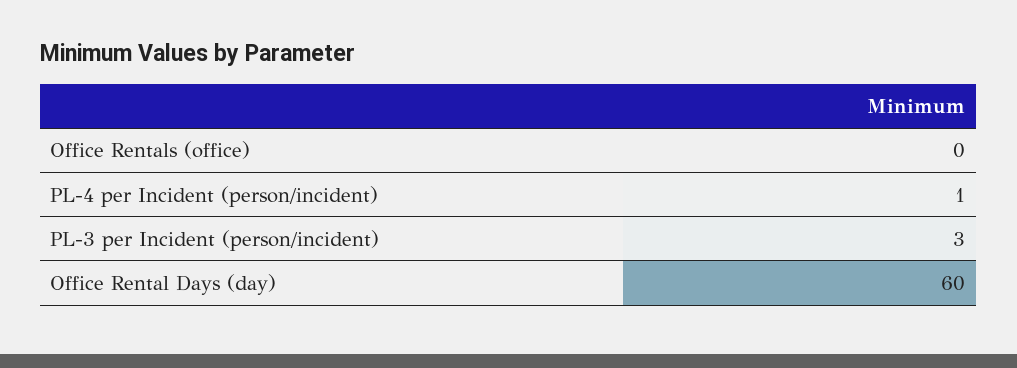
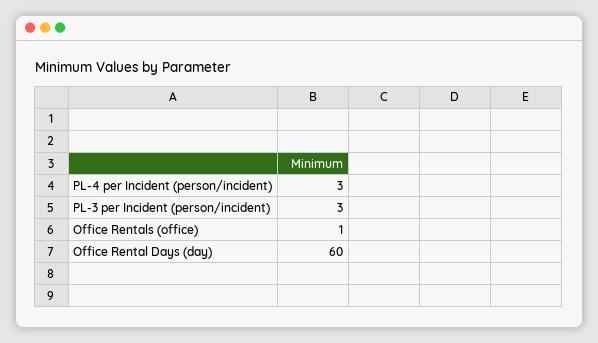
  {
-   "Office Rentals (office)": 0,
+   "Office Rentals (office)": 1,
-   "PL-4 per Incident (person/incident)": 1,
+   "PL-4 per Incident (person/incident)": 3,
    "PL-3 per Incident (person/incident)": 3,
    "Office Rental Days (day)": 60
  }

